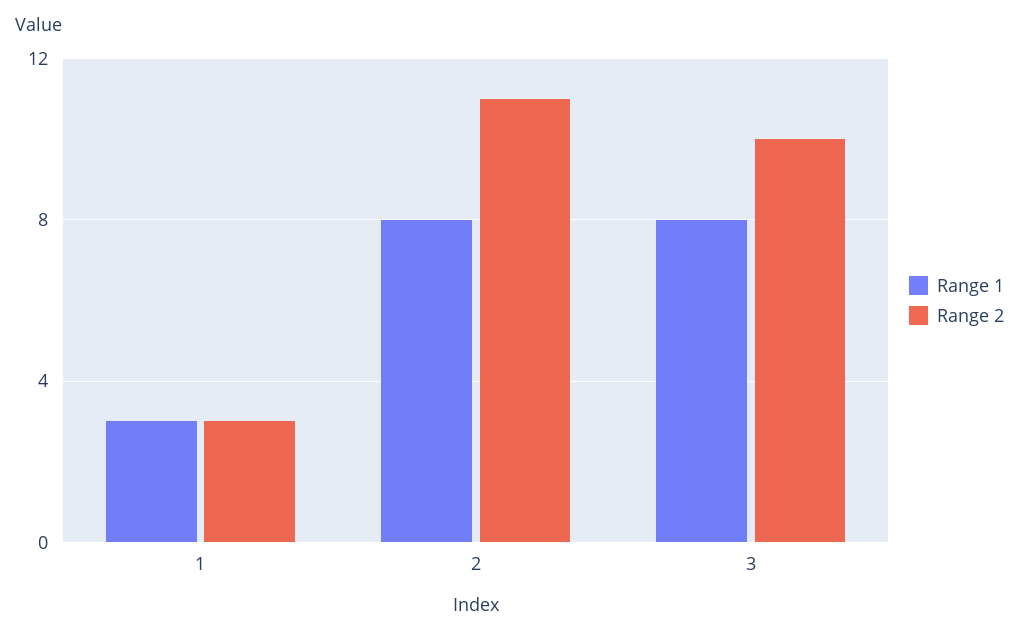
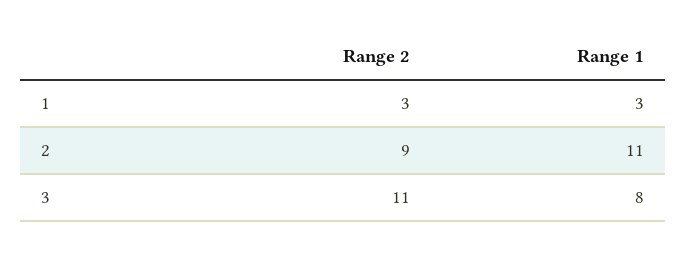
  {
    "Range 1": {
      "1": 3,
-     "2": 8,
+     "2": 11,
      "3": 8
    },
    "Range 2": {
      "1": 3,
-     "2": 11,
+     "2": 9,
-     "3": 10
+     "3": 11
    }
  }

